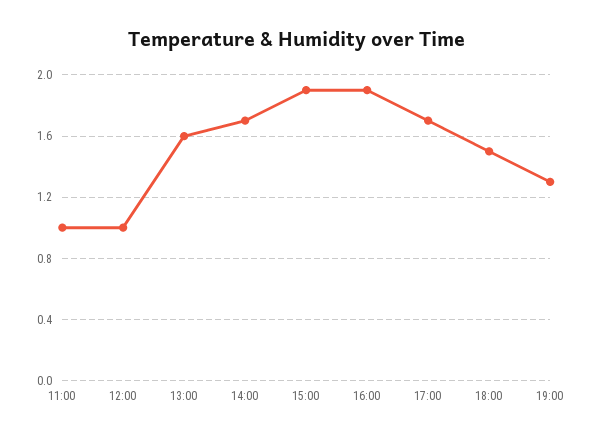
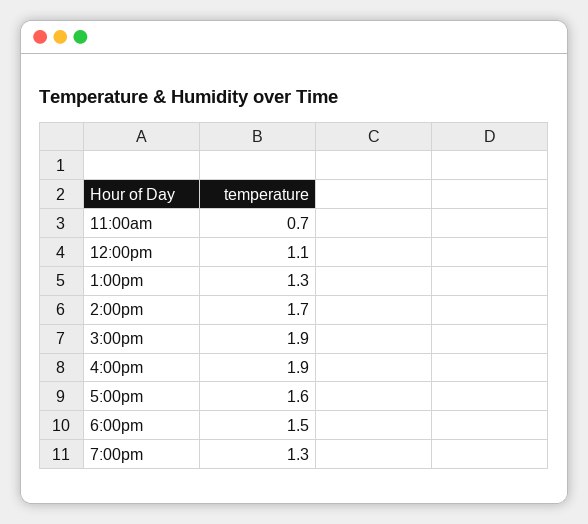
  {
-   "11:00": 1,
+   "11:00": 0.7,
-   "12:00": 1,
+   "12:00": 1.1,
-   "13:00": 1.6,
+   "13:00": 1.3,
    "14:00": 1.7,
    "15:00": 1.9,
    "16:00": 1.9,
-   "17:00": 1.7,
+   "17:00": 1.6,
    "18:00": 1.5,
    "19:00": 1.3
  }

